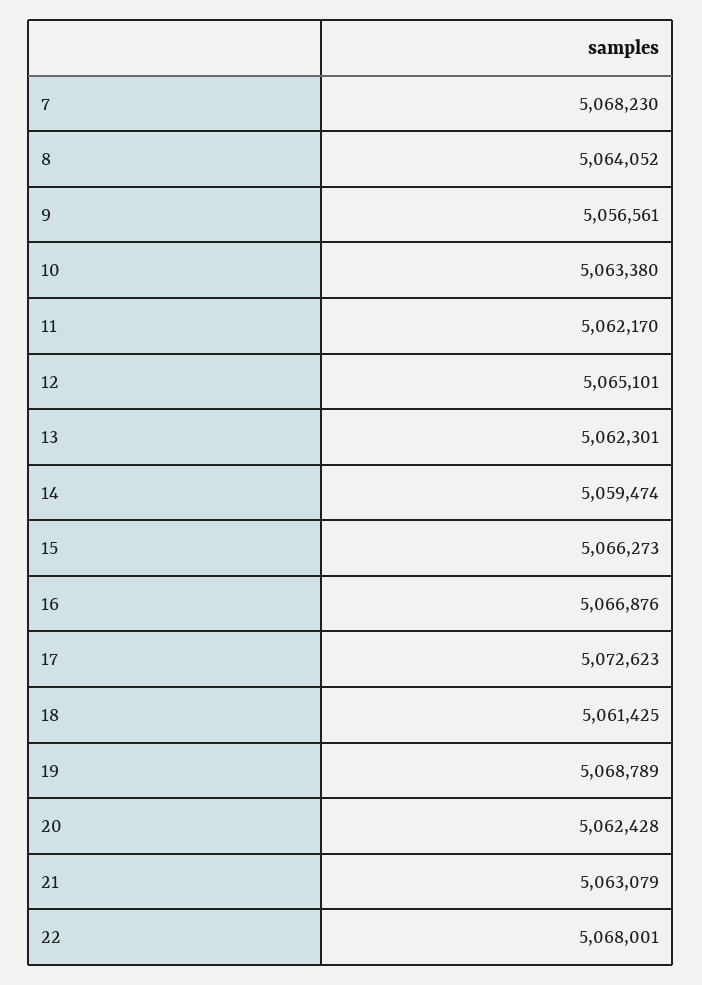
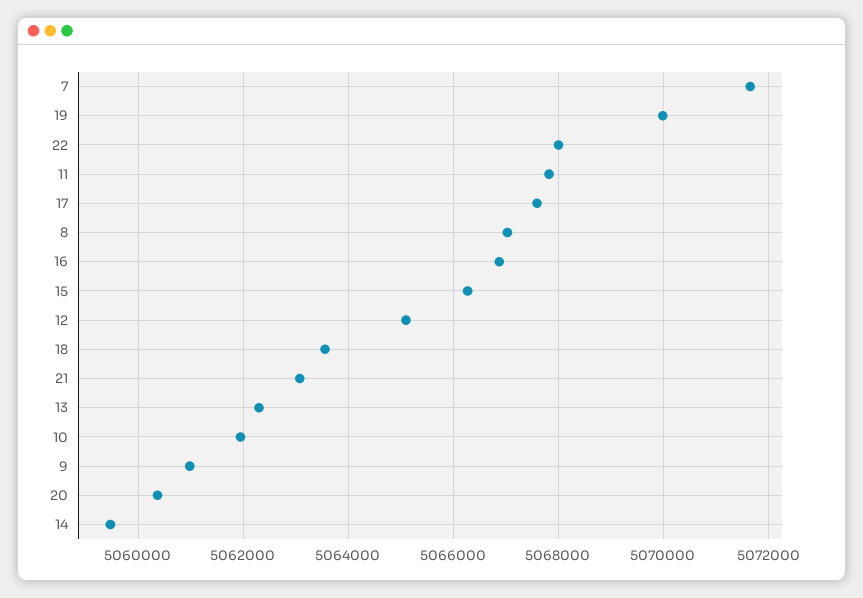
  {
-   "7": 5068230,
+   "7": 5071600,
-   "8": 5064052,
+   "8": 5067000,
-   "9": 5056561,
+   "9": 5061000,
-   "10": 5063380,
+   "10": 5062000,
-   "11": 5062170,
+   "11": 5067800,
    "12": 5065101,
    "13": 5062301,
    "14": 5059474,
    "15": 5066273,
    "16": 5066876,
-   "17": 5072623,
+   "17": 5067600,
-   "18": 5061425,
+   "18": 5063600,
-   "19": 5068789,
+   "19": 5070000,
-   "20": 5062428,
+   "20": 5060400,
    "21": 5063079,
    "22": 5068001
  }

